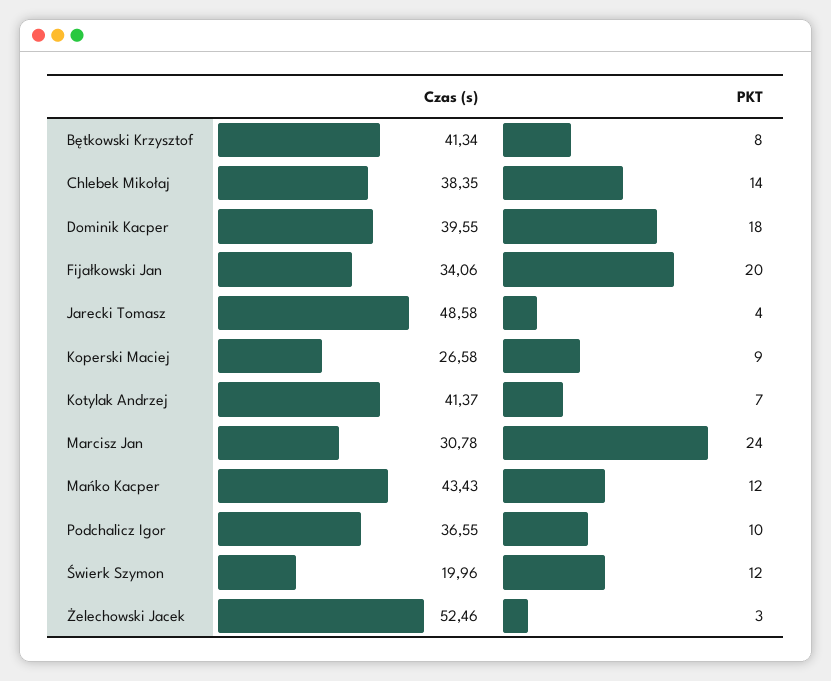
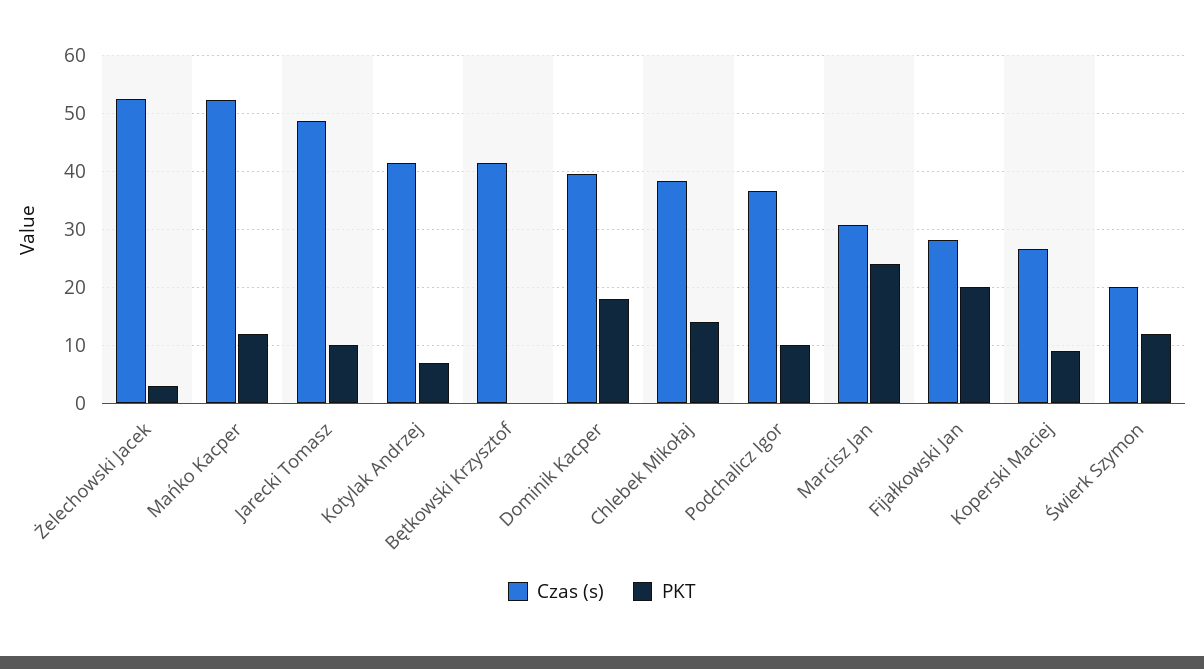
  {
    "Czas (s)": {
      "Bętkowski Krzysztof": 41.34,
      "Chlebek Mikołaj": 38.35,
      "Dominik Kacper": 39.55,
-     "Fijałkowski Jan": 34.06,
+     "Fijałkowski Jan": 28,
      "Jarecki Tomasz": 48.58,
      "Koperski Maciej": 26.58,
      "Kotylak Andrzej": 41.37,
      "Marcisz Jan": 30.78,
-     "Mańko Kacper": 43.43,
+     "Mańko Kacper": 52,
      "Podchalicz Igor": 36.55,
      "Świerk Szymon": 19.96,
      "Żelechowski Jacek": 52.46
    },
    "PKT": {
-     "Bętkowski Krzysztof": 8,
+     "Bętkowski Krzysztof": 0,
      "Chlebek Mikołaj": 14,
      "Dominik Kacper": 18,
      "Fijałkowski Jan": 20,
-     "Jarecki Tomasz": 4,
+     "Jarecki Tomasz": 10,
      "Koperski Maciej": 9,
      "Kotylak Andrzej": 7,
      "Marcisz Jan": 24,
      "Mańko Kacper": 12,
      "Podchalicz Igor": 10,
      "Świerk Szymon": 12,
      "Żelechowski Jacek": 3
    }
  }

